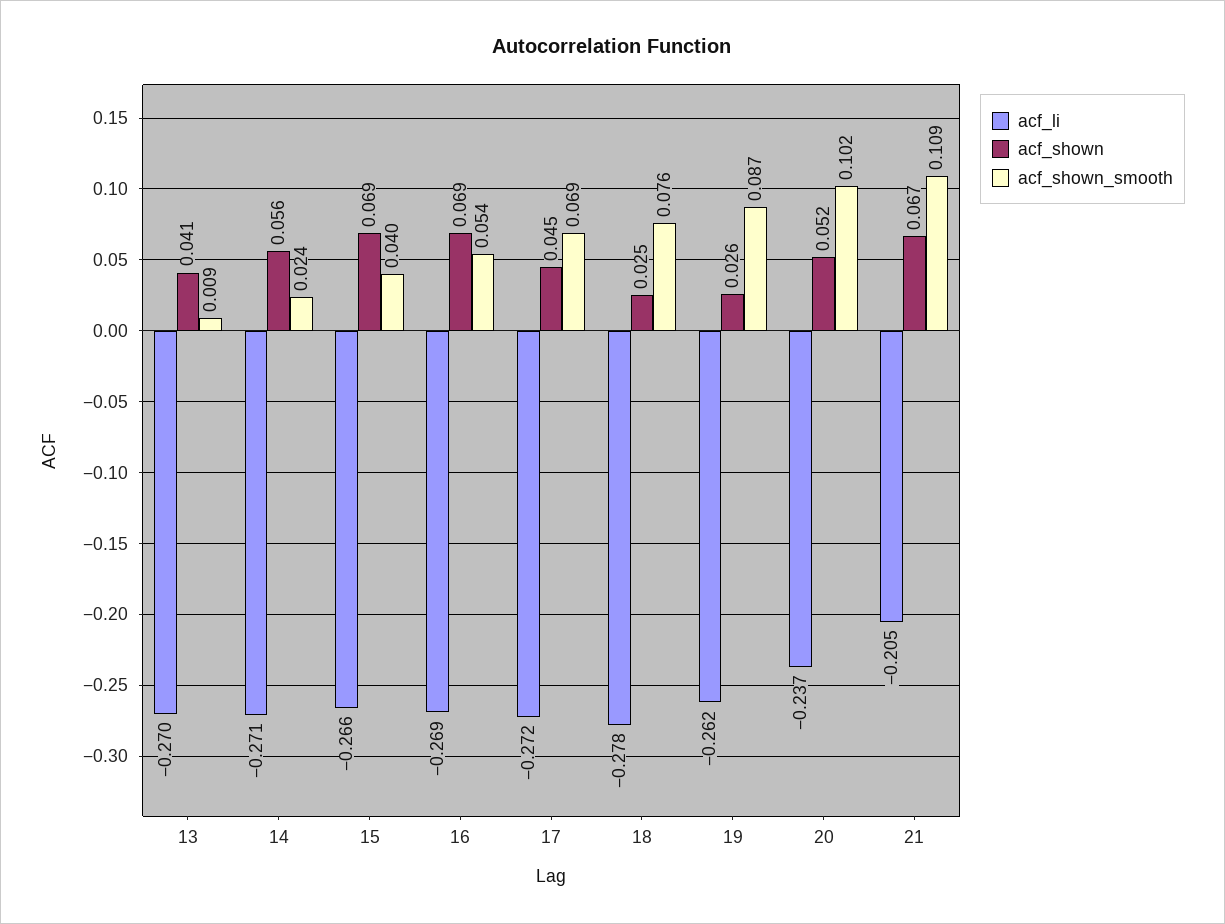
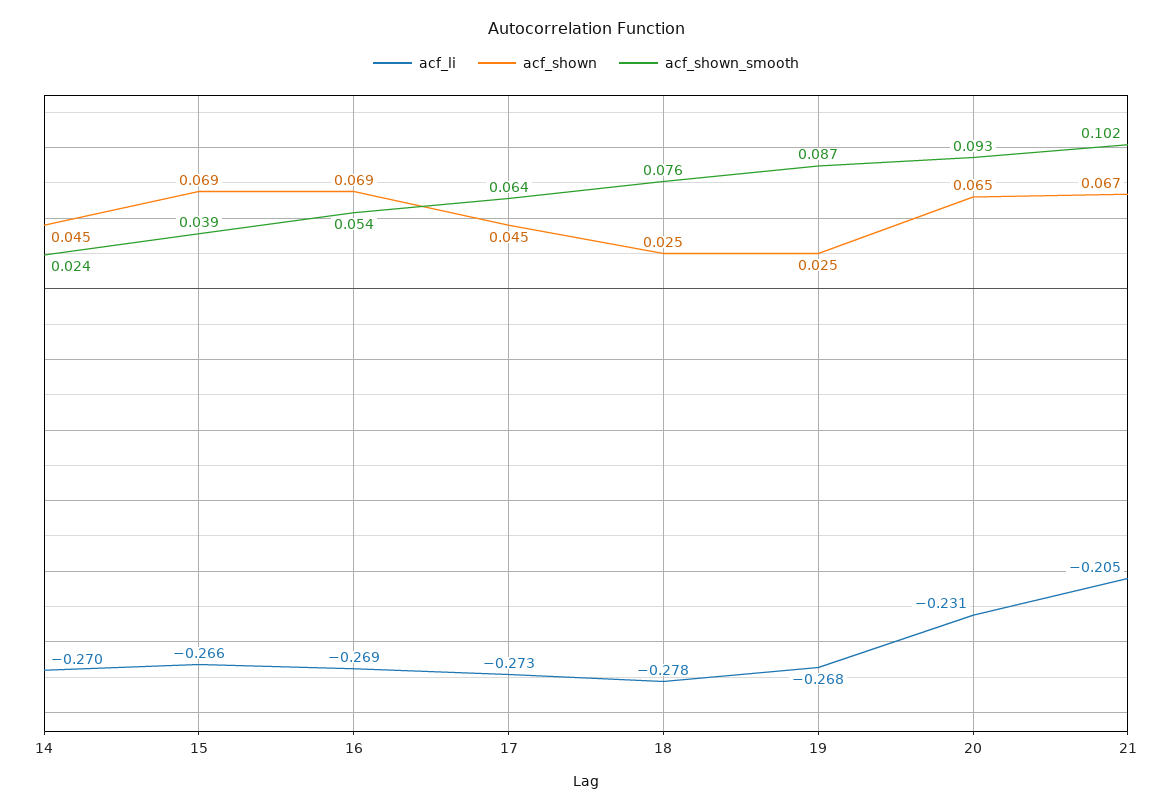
  {
    "acf_li": {
-     "13": -0.27,
-     "14": -0.271,
+     "14": -0.27,
      "15": -0.266,
      "16": -0.269,
-     "17": -0.272,
+     "17": -0.273,
      "18": -0.278,
-     "19": -0.262,
+     "19": -0.268,
-     "20": -0.237,
+     "20": -0.231,
      "21": -0.205
    },
    "acf_shown": {
-     "13": 0.041,
-     "14": 0.056,
+     "14": 0.045,
      "15": 0.069,
      "16": 0.069,
      "17": 0.045,
      "18": 0.025,
-     "19": 0.026,
+     "19": 0.025,
-     "20": 0.052,
+     "20": 0.065,
      "21": 0.067
    },
    "acf_shown_smooth": {
-     "13": 0.009,
      "14": 0.024,
-     "15": 0.04,
+     "15": 0.039,
      "16": 0.054,
-     "17": 0.069,
+     "17": 0.064,
      "18": 0.076,
      "19": 0.087,
-     "20": 0.102,
+     "20": 0.093,
-     "21": 0.109
+     "21": 0.102
    }
  }

